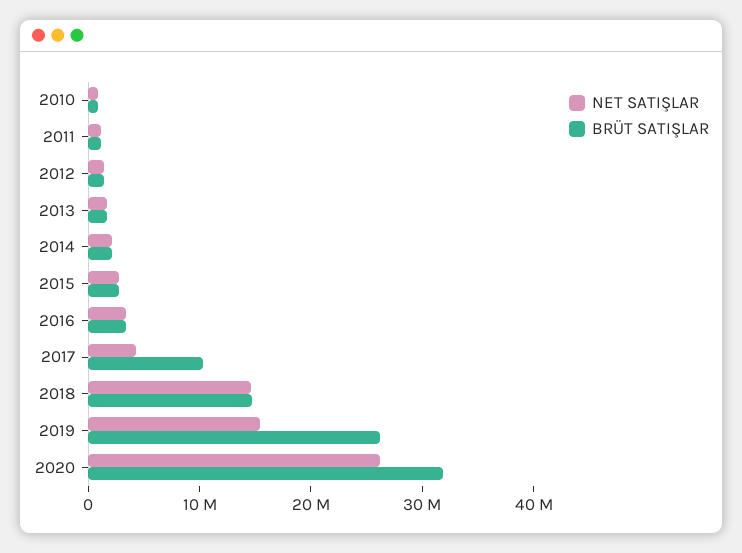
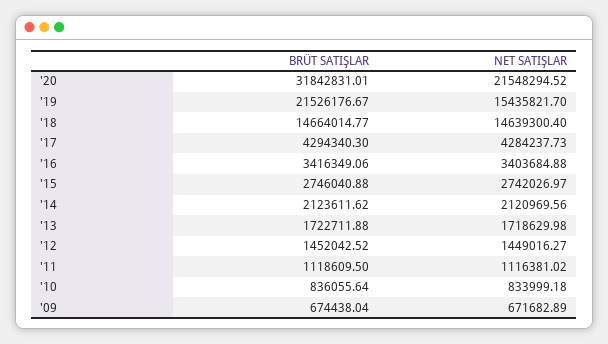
  {
    "NET SATIŞLAR": {
      "2010": 833999.18,
      "2011": 1116381.02,
      "2012": 1449016.27,
      "2013": 1718629.98,
      "2014": 2120969.56,
      "2015": 2742026.97,
      "2016": 3403684.88,
      "2017": 4284237.73,
      "2018": 14639300.4,
      "2019": 15435821.7,
-     "2020": 26000000
+     "2020": 21548294.52,
+     "'09": 671682.89
    },
    "BRÜT SATIŞLAR": {
      "2010": 836055.64,
      "2011": 1118609.5,
      "2012": 1452042.52,
      "2013": 1722711.88,
      "2014": 2123611.62,
      "2015": 2746040.88,
      "2016": 3416349.06,
-     "2017": 10000000,
+     "2017": 4294340.3,
      "2018": 14664014.77,
-     "2019": 26000000,
+     "2019": 21526176.67,
-     "2020": 31842831.01
+     "2020": 31842831.01,
+     "'09": 674438.04
    }
  }

